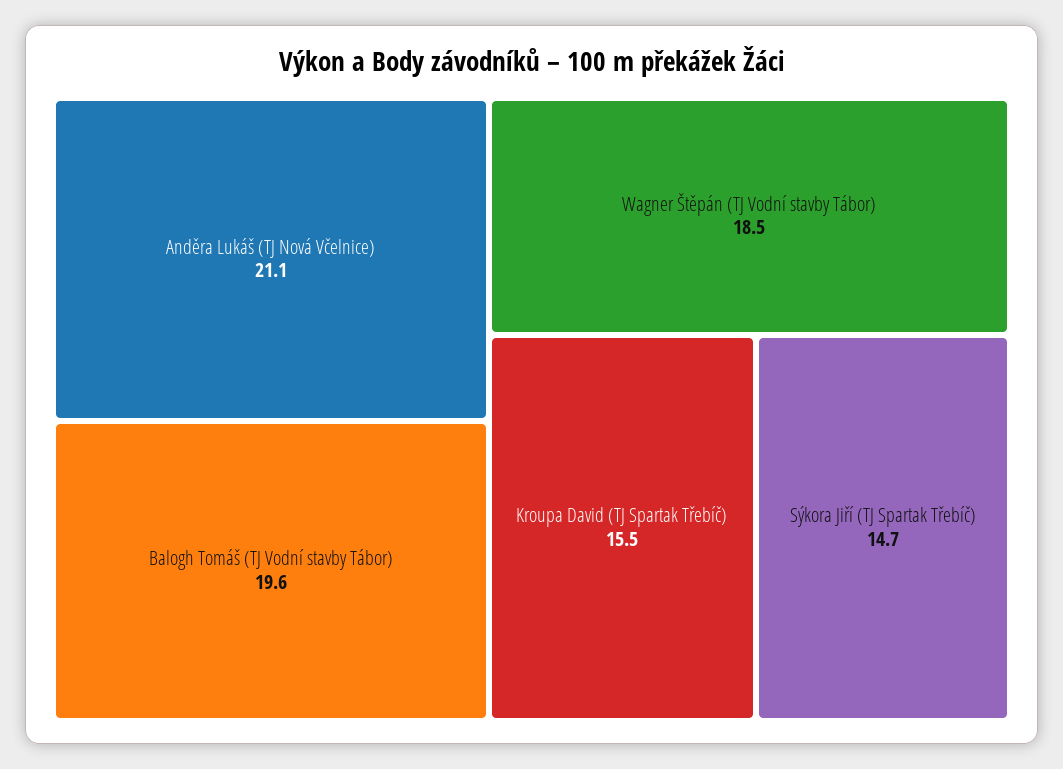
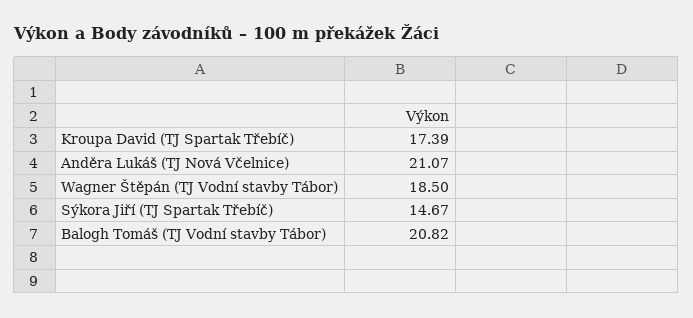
  {
    "Anděra Lukáš (TJ Nová Včelnice)": 21.07,
-   "Balogh Tomáš (TJ Vodní stavby Tábor)": 19.6,
+   "Balogh Tomáš (TJ Vodní stavby Tábor)": 20.82,
    "Wagner Štěpán (TJ Vodní stavby Tábor)": 18.5,
-   "Kroupa David (TJ Spartak Třebíč)": 15.5,
+   "Kroupa David (TJ Spartak Třebíč)": 17.39,
    "Sýkora Jiří (TJ Spartak Třebíč)": 14.67
  }

